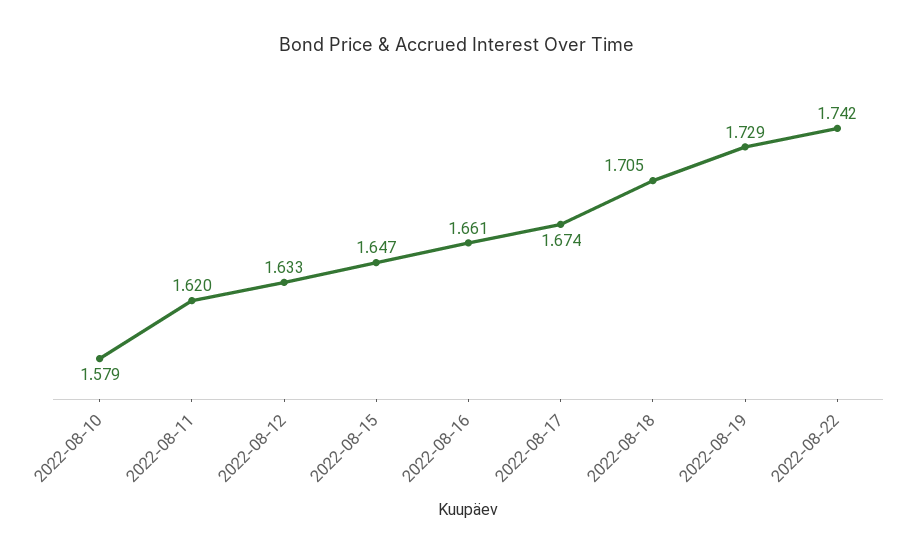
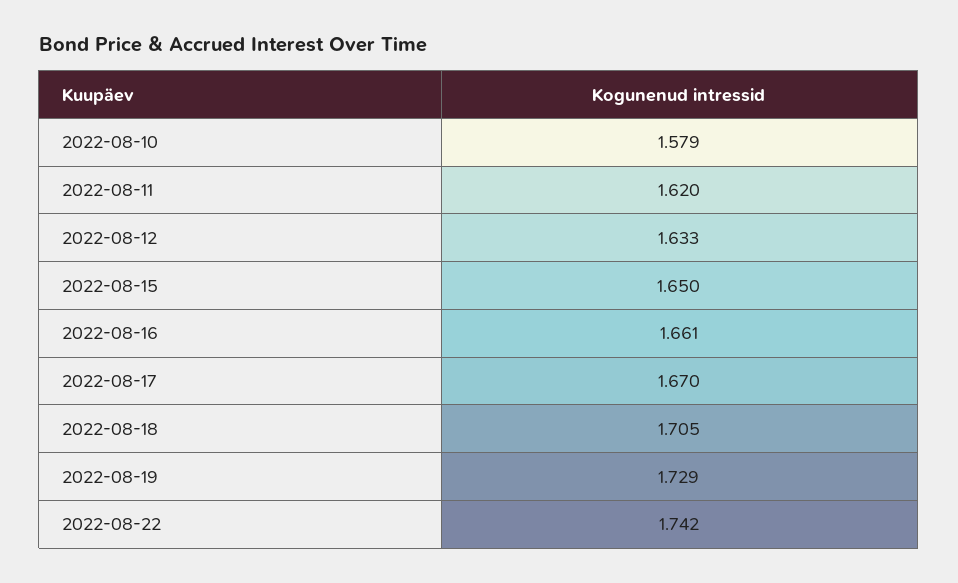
  {
    "2022-08-10": 1.579,
    "2022-08-11": 1.62,
    "2022-08-12": 1.633,
-   "2022-08-15": 1.647,
+   "2022-08-15": 1.65,
    "2022-08-16": 1.661,
-   "2022-08-17": 1.674,
+   "2022-08-17": 1.67,
    "2022-08-18": 1.705,
    "2022-08-19": 1.729,
    "2022-08-22": 1.742
  }

